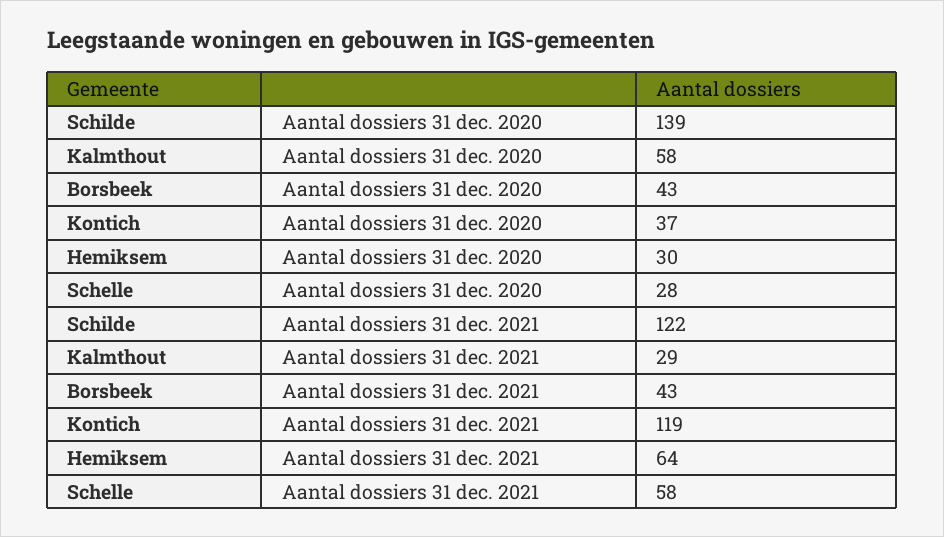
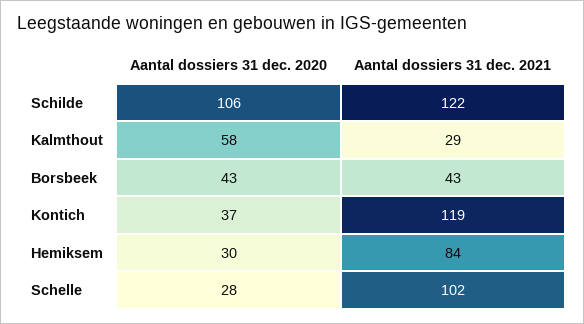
  {
    "Schilde": {
-     "Aantal dossiers 31 dec. 2020": 139,
+     "Aantal dossiers 31 dec. 2020": 106,
      "Aantal dossiers 31 dec. 2021": 122
    },
    "Kalmthout": {
      "Aantal dossiers 31 dec. 2020": 58,
      "Aantal dossiers 31 dec. 2021": 29
    },
    "Borsbeek": {
      "Aantal dossiers 31 dec. 2020": 43,
      "Aantal dossiers 31 dec. 2021": 43
    },
    "Kontich": {
      "Aantal dossiers 31 dec. 2020": 37,
      "Aantal dossiers 31 dec. 2021": 119
    },
    "Hemiksem": {
      "Aantal dossiers 31 dec. 2020": 30,
-     "Aantal dossiers 31 dec. 2021": 64
+     "Aantal dossiers 31 dec. 2021": 84
    },
    "Schelle": {
      "Aantal dossiers 31 dec. 2020": 28,
-     "Aantal dossiers 31 dec. 2021": 58
+     "Aantal dossiers 31 dec. 2021": 102
    }
  }

